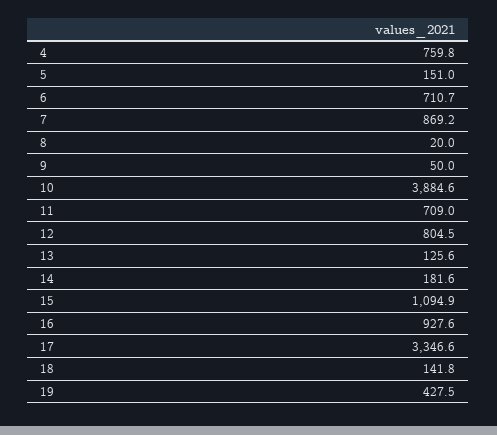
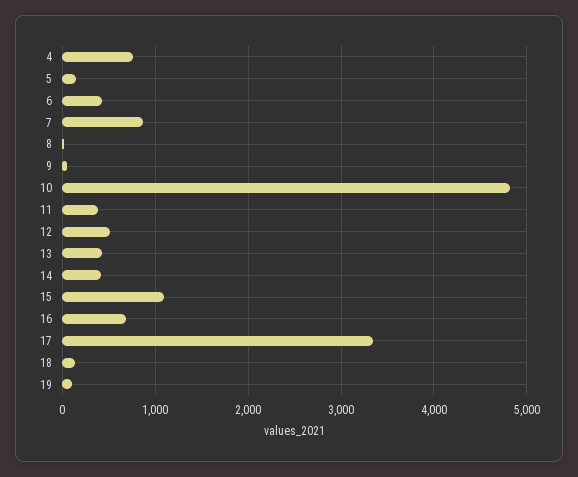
  {
    "4": 759.8,
    "5": 151,
-   "6": 710.7,
+   "6": 400,
    "7": 869.2,
    "8": 20,
    "9": 50,
-   "10": 3884.6,
+   "10": 4800,
-   "11": 709,
+   "11": 400,
-   "12": 804.5,
+   "12": 500,
-   "13": 125.6,
+   "13": 400,
-   "14": 181.6,
+   "14": 400,
    "15": 1094.9,
-   "16": 927.6,
+   "16": 700,
    "17": 3346.6,
    "18": 141.8,
-   "19": 427.5
+   "19": 100
  }

